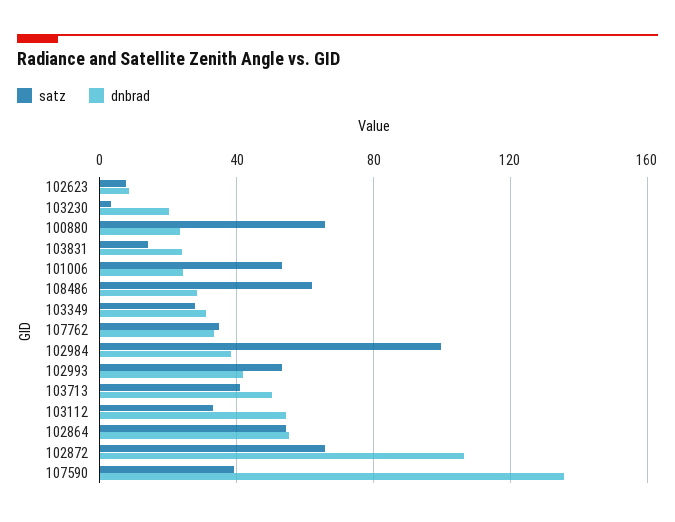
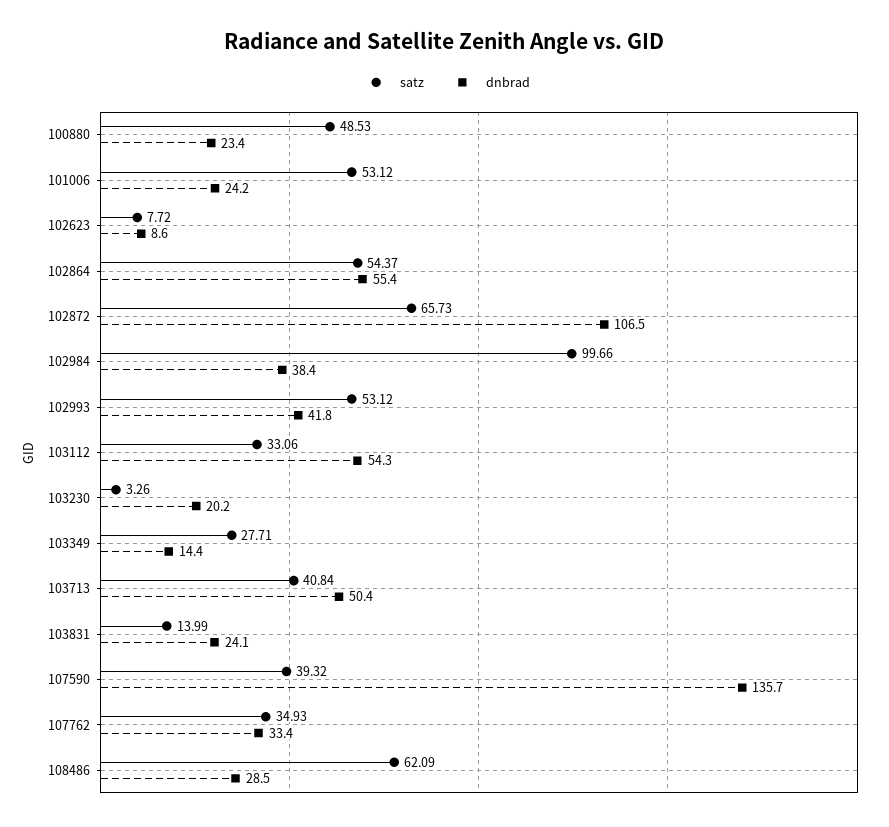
  {
    "satz": {
      "102623": 7.72,
      "103230": 3.26,
-     "100880": 65,
+     "100880": 48.53,
      "103831": 13.99,
      "101006": 53.12,
      "108486": 62.09,
      "103349": 27.71,
      "107762": 34.93,
      "102984": 99.66,
      "102993": 53.12,
      "103713": 40.84,
      "103112": 33.06,
      "102864": 54.37,
      "102872": 65.73,
      "107590": 39.32
    },
    "dnbrad": {
      "102623": 8.6,
      "103230": 20.2,
      "100880": 23.4,
      "103831": 24.1,
      "101006": 24.2,
      "108486": 28.5,
-     "103349": 30,
+     "103349": 14.4,
      "107762": 33.4,
      "102984": 38.4,
      "102993": 41.8,
      "103713": 50.4,
      "103112": 54.3,
      "102864": 55.4,
      "102872": 106.5,
      "107590": 135.7
    }
  }

